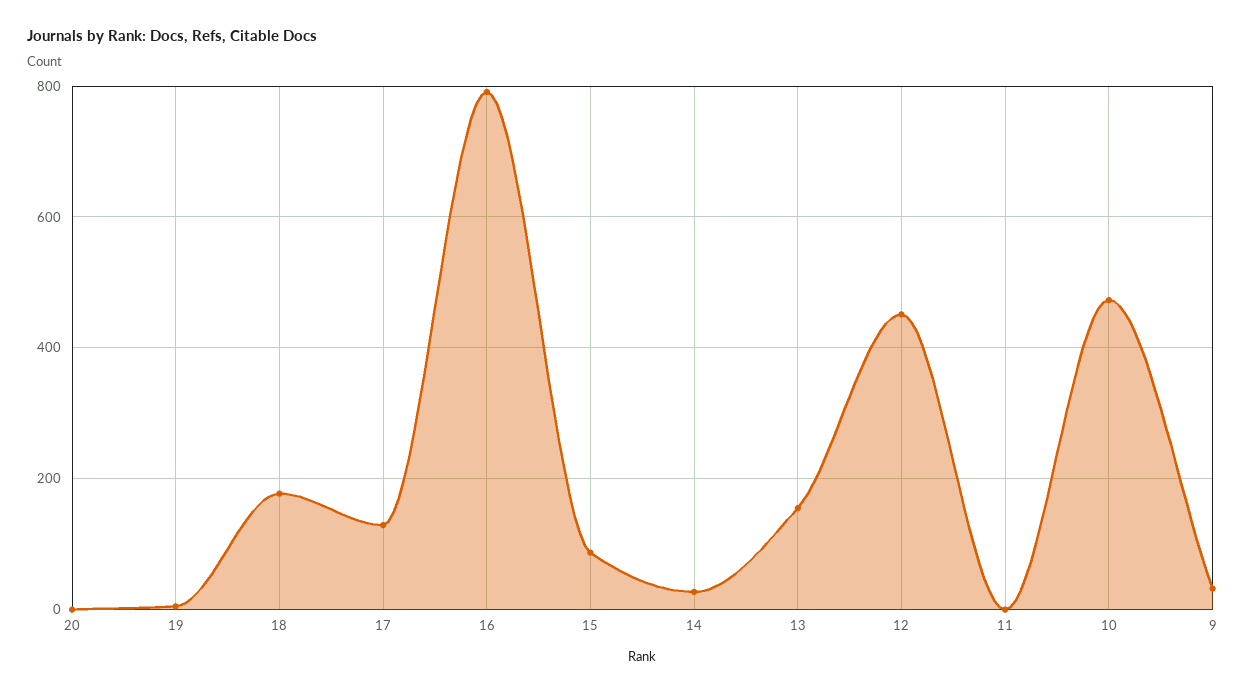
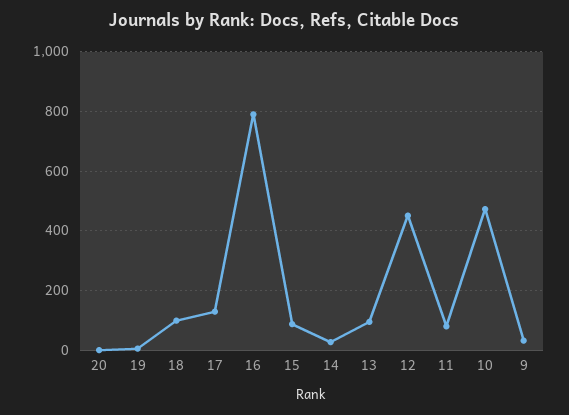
  {
    "20": 0,
    "19": 0,
-   "18": 180,
+   "18": 100,
    "17": 120,
    "16": 800,
    "15": 80,
    "14": 20,
-   "13": 160,
+   "13": 100,
    "12": 460,
-   "11": 0,
+   "11": 75,
    "10": 480,
    "9": 40
  }

